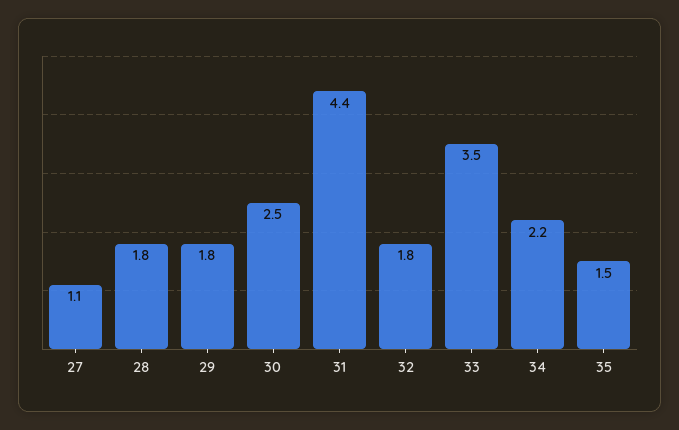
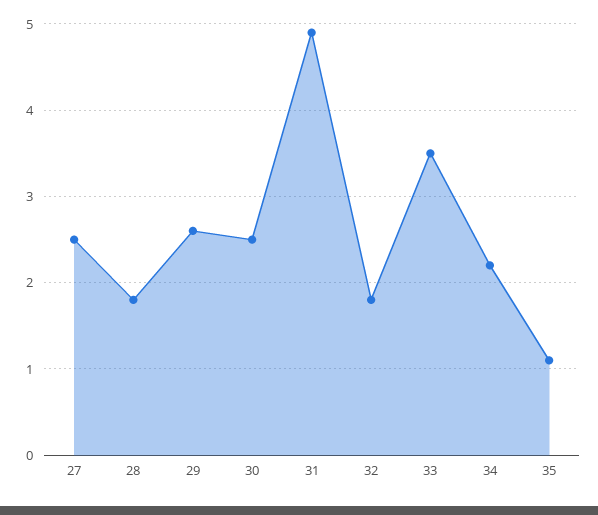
  {
-   "27": 1.1,
+   "27": 2.5,
    "28": 1.8,
-   "29": 1.8,
+   "29": 2.6,
    "30": 2.5,
-   "31": 4.4,
+   "31": 4.9,
    "32": 1.8,
    "33": 3.5,
    "34": 2.2,
-   "35": 1.5
+   "35": 1.1
  }

